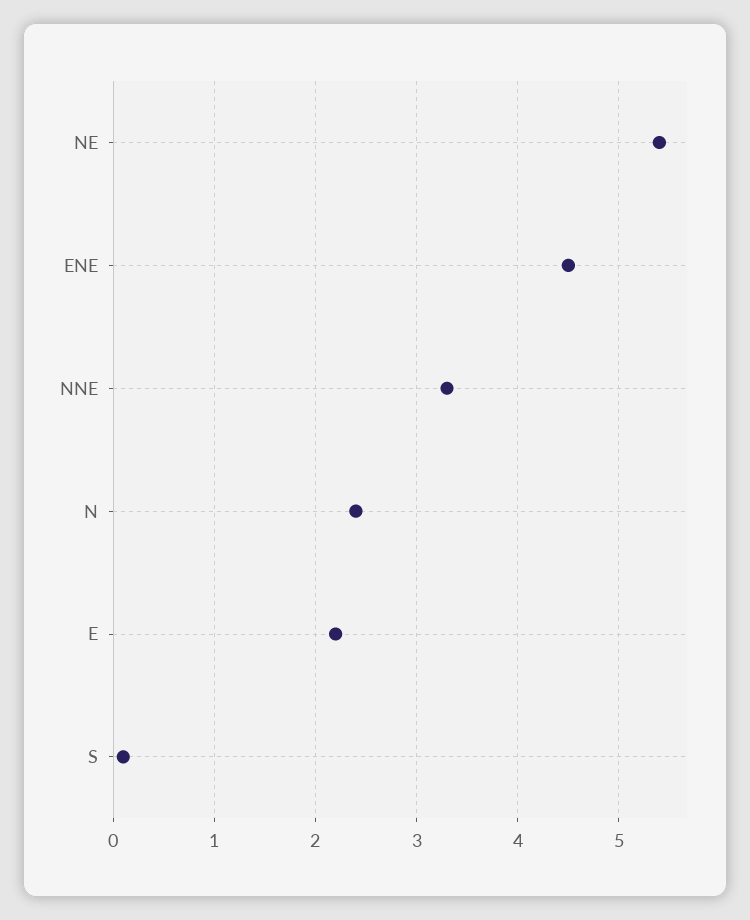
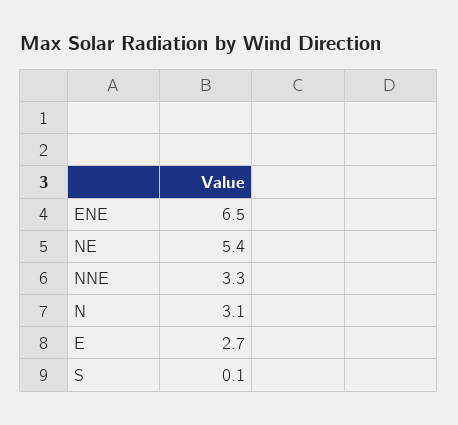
  {
    "NE": 5.4,
-   "ENE": 4.5,
+   "ENE": 6.5,
    "NNE": 3.3,
-   "N": 2.4,
+   "N": 3.1,
-   "E": 2.2,
+   "E": 2.7,
    "S": 0.1
  }

